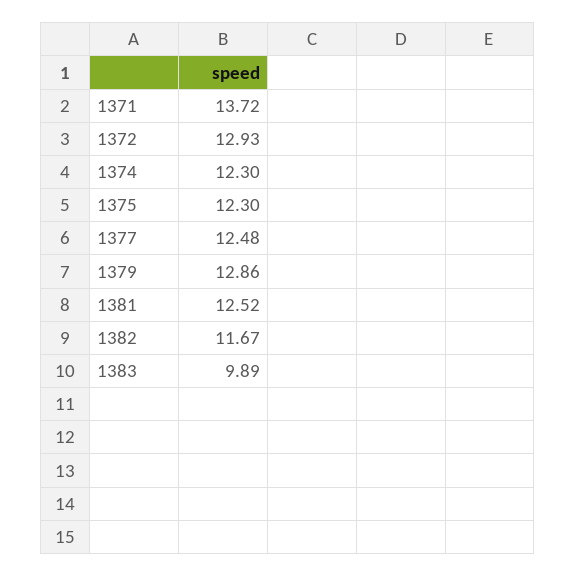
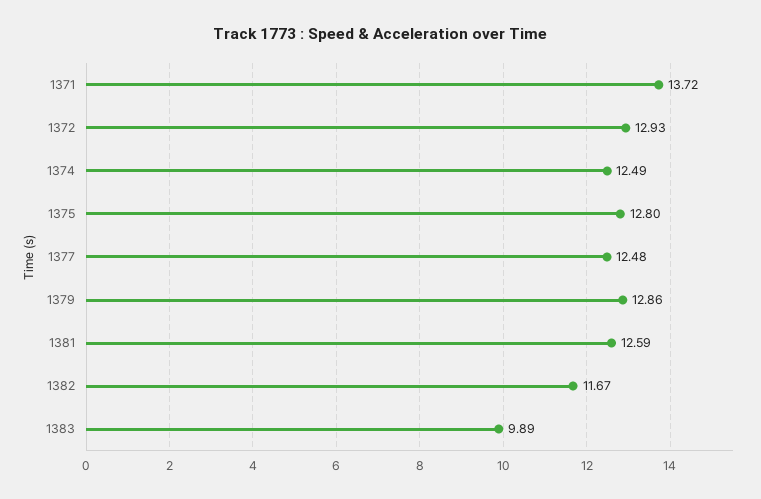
  {
    "1371": 13.72,
    "1372": 12.93,
-   "1374": 12.3,
+   "1374": 12.49,
-   "1375": 12.3,
+   "1375": 12.8,
    "1377": 12.48,
    "1379": 12.86,
-   "1381": 12.52,
+   "1381": 12.59,
    "1382": 11.67,
    "1383": 9.89
  }

